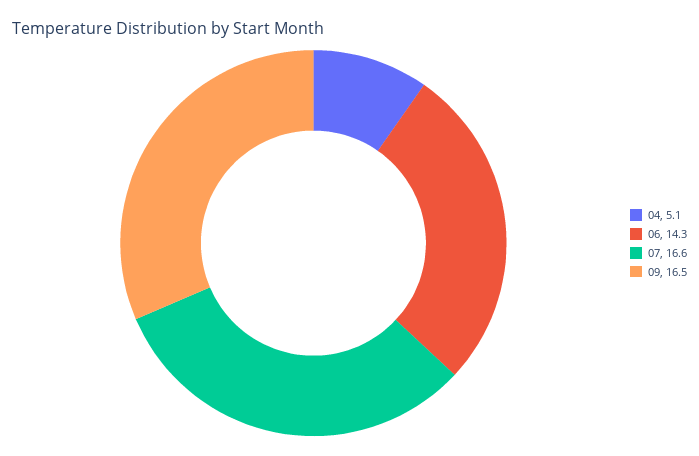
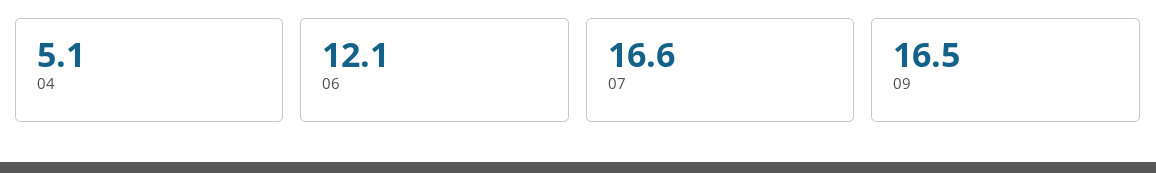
  {
    "04": 5.1,
-   "06": 14.3,
+   "06": 12.1,
    "07": 16.6,
    "09": 16.5
  }

